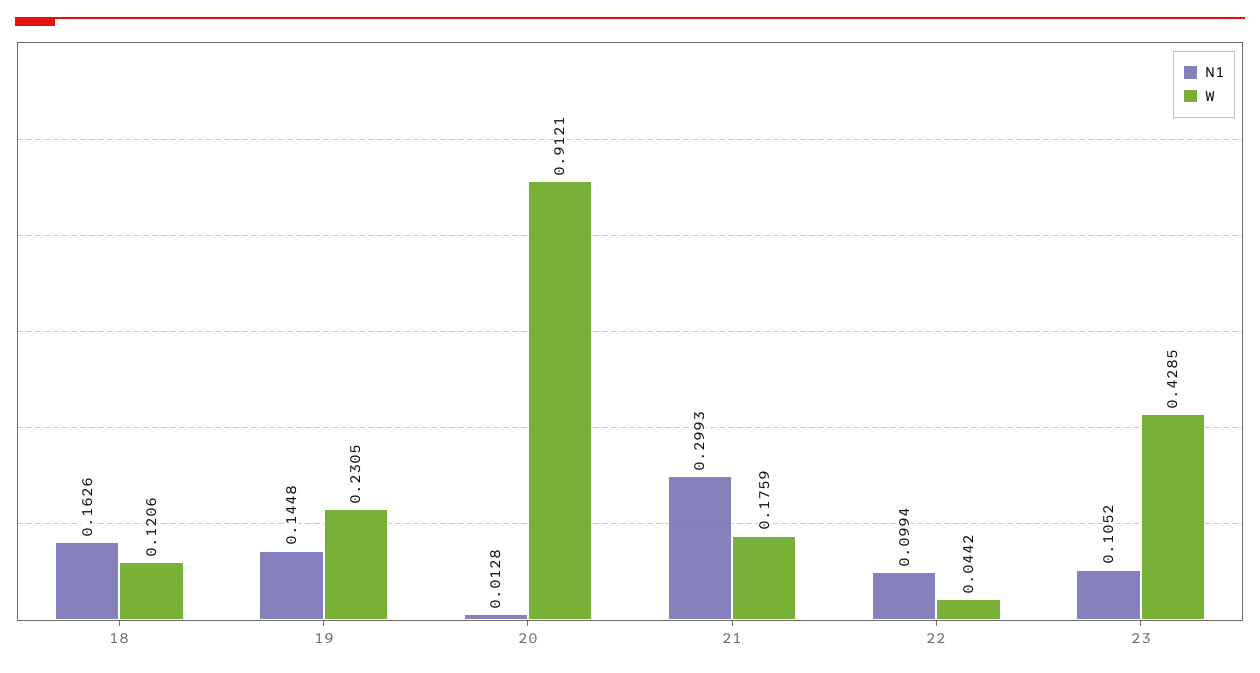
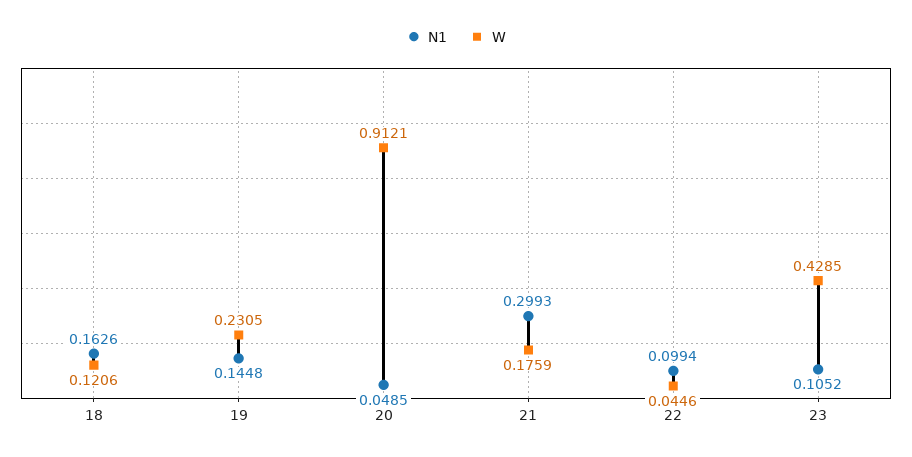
  {
    "N1": {
      "18": 0.1626,
      "19": 0.1448,
-     "20": 0.0128,
+     "20": 0.0485,
      "21": 0.2993,
      "22": 0.0994,
      "23": 0.1052
    },
    "W": {
      "18": 0.1206,
      "19": 0.2305,
      "20": 0.9121,
      "21": 0.1759,
-     "22": 0.0442,
+     "22": 0.0446,
      "23": 0.4285
    }
  }

